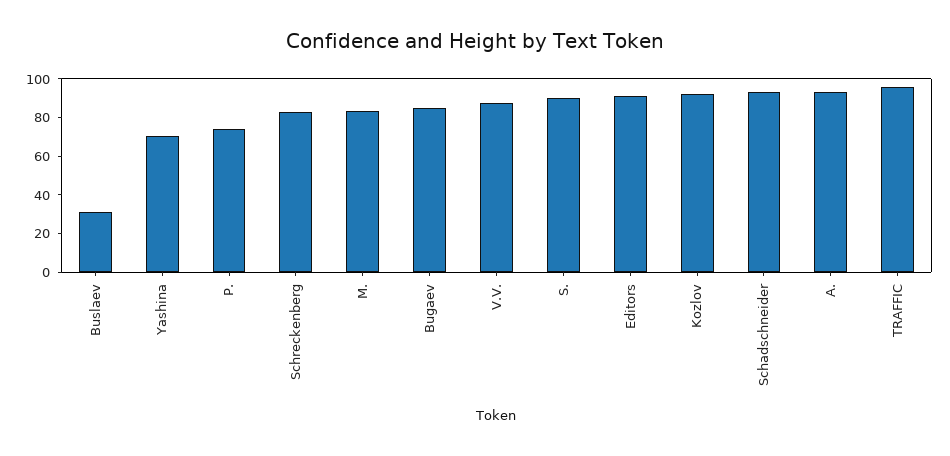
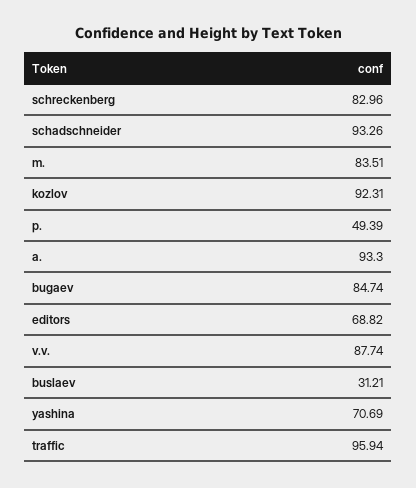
  {
    "Buslaev": 31.21,
    "Yashina": 70.69,
-   "P.": 75,
+   "P.": 49.39,
    "Schreckenberg": 82.96,
    "M.": 83.51,
    "Bugaev": 84.74,
    "V.V.": 87.74,
-   "S.": 90,
-   "Editors": 90,
+   "Editors": 68.82,
    "Kozlov": 92.31,
    "Schadschneider": 93.26,
    "A.": 93.3,
    "TRAFFIC": 95.94
  }

